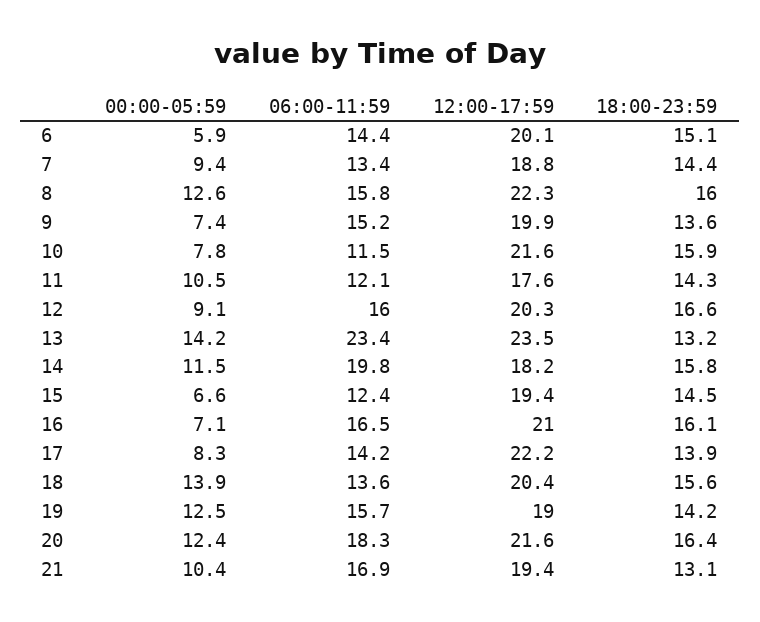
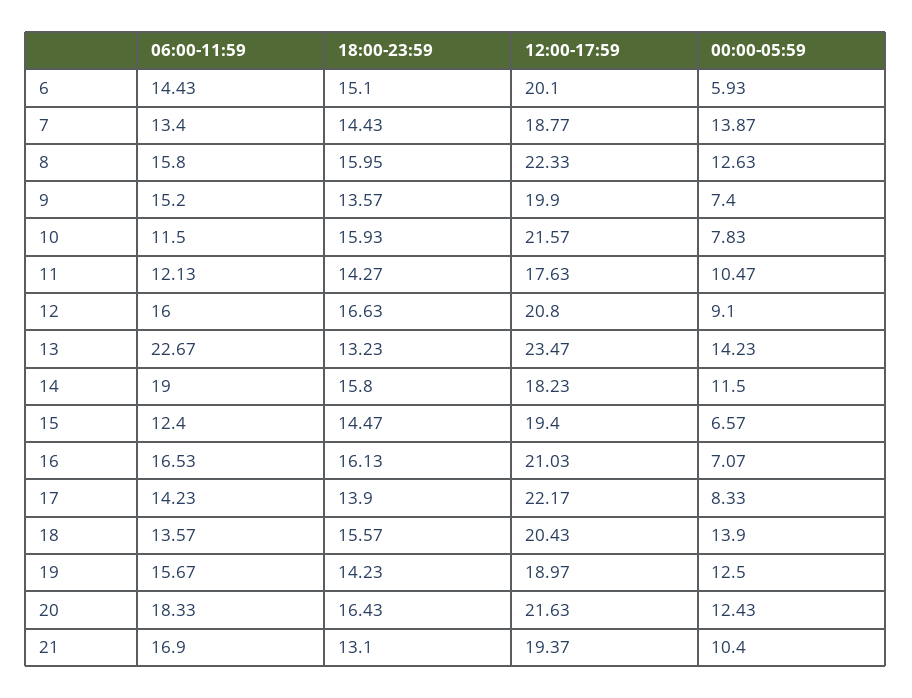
  {
    "00:00-05:59": {
      "6": 5.93,
-     "7": 9.4,
+     "7": 13.87,
      "8": 12.63,
      "9": 7.4,
      "10": 7.83,
      "11": 10.47,
      "12": 9.1,
      "13": 14.23,
      "14": 11.5,
      "15": 6.57,
      "16": 7.07,
      "17": 8.33,
      "18": 13.9,
      "19": 12.5,
      "20": 12.43,
      "21": 10.4
    },
    "06:00-11:59": {
      "6": 14.43,
      "7": 13.4,
      "8": 15.8,
      "9": 15.2,
      "10": 11.5,
      "11": 12.13,
      "12": 16,
-     "13": 23.4,
+     "13": 22.67,
-     "14": 19.8,
+     "14": 19,
      "15": 12.4,
      "16": 16.53,
      "17": 14.23,
      "18": 13.57,
      "19": 15.67,
      "20": 18.33,
      "21": 16.9
    },
    "12:00-17:59": {
      "6": 20.1,
      "7": 18.77,
      "8": 22.33,
      "9": 19.9,
      "10": 21.57,
      "11": 17.63,
-     "12": 20.3,
+     "12": 20.8,
      "13": 23.47,
      "14": 18.23,
      "15": 19.4,
      "16": 21.03,
      "17": 22.17,
      "18": 20.43,
      "19": 18.97,
      "20": 21.63,
      "21": 19.37
    },
    "18:00-23:59": {
      "6": 15.1,
      "7": 14.43,
      "8": 15.95,
      "9": 13.57,
      "10": 15.93,
      "11": 14.27,
      "12": 16.63,
      "13": 13.23,
      "14": 15.8,
      "15": 14.47,
      "16": 16.13,
      "17": 13.9,
      "18": 15.57,
      "19": 14.23,
      "20": 16.43,
      "21": 13.1
    }
  }

